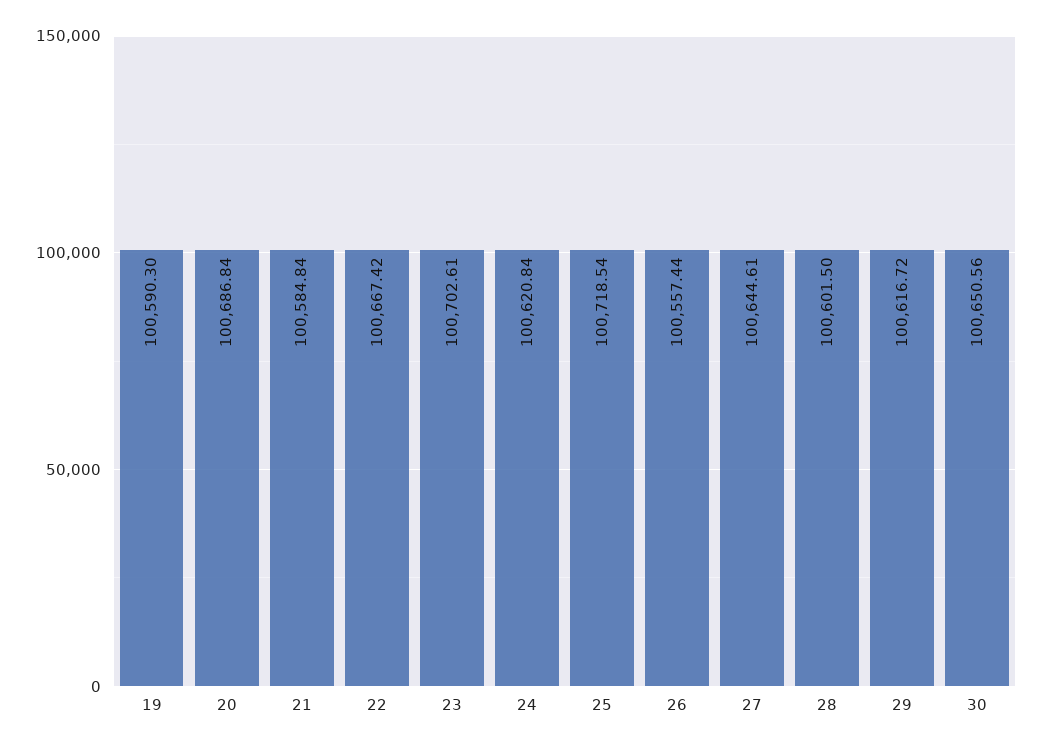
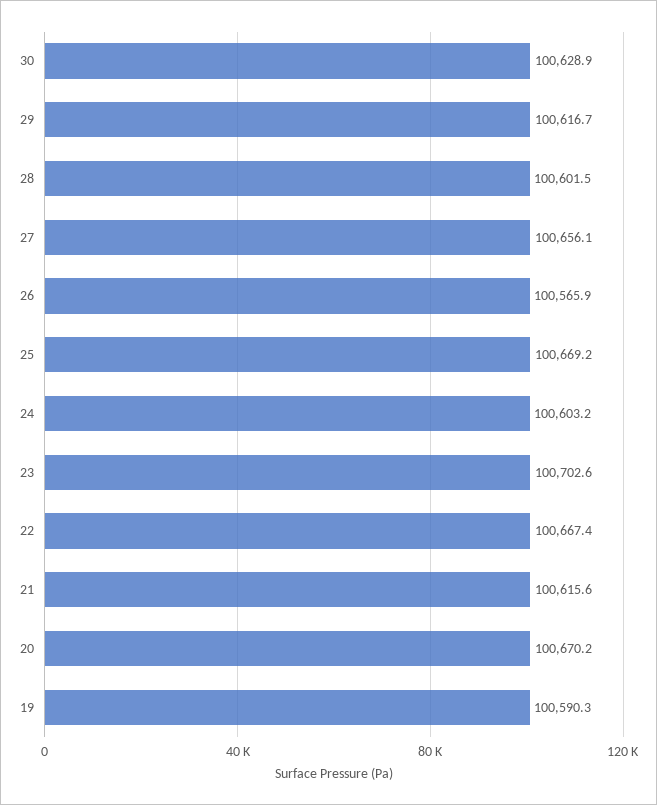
  {
    "19": 100590.3,
-   "20": 100686.84,
+   "20": 100670.2,
-   "21": 100584.84,
+   "21": 100615.6,
    "22": 100667.42,
    "23": 100702.61,
-   "24": 100620.84,
+   "24": 100603.2,
-   "25": 100718.54,
+   "25": 100669.2,
-   "26": 100557.44,
+   "26": 100565.9,
-   "27": 100644.61,
+   "27": 100656.1,
    "28": 100601.5,
    "29": 100616.72,
-   "30": 100650.56
+   "30": 100628.9
  }

